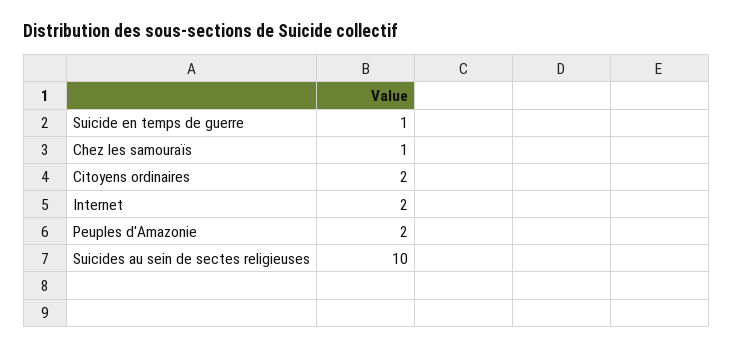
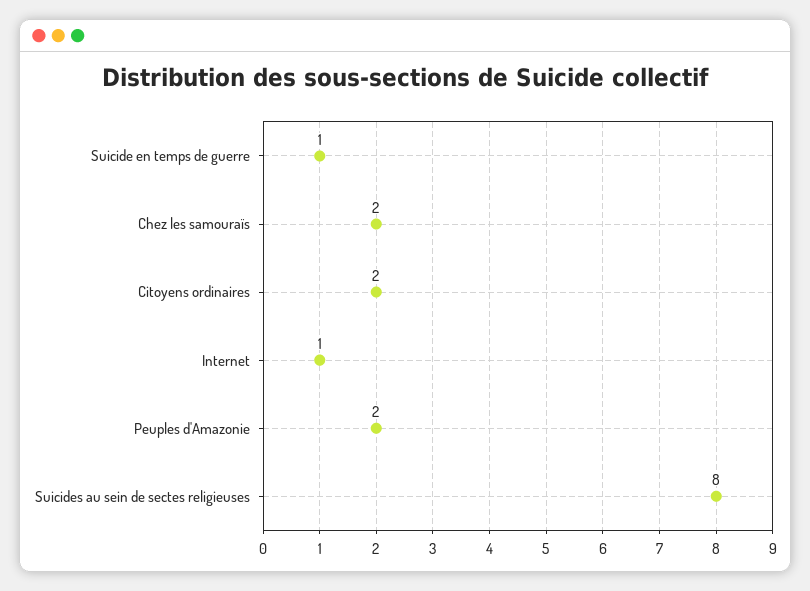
  {
    "Suicide en temps de guerre": 1,
-   "Chez les samouraïs": 1,
+   "Chez les samouraïs": 2,
    "Citoyens ordinaires": 2,
-   "Internet": 2,
+   "Internet": 1,
    "Peuples d'Amazonie": 2,
-   "Suicides au sein de sectes religieuses": 10
+   "Suicides au sein de sectes religieuses": 8
  }

